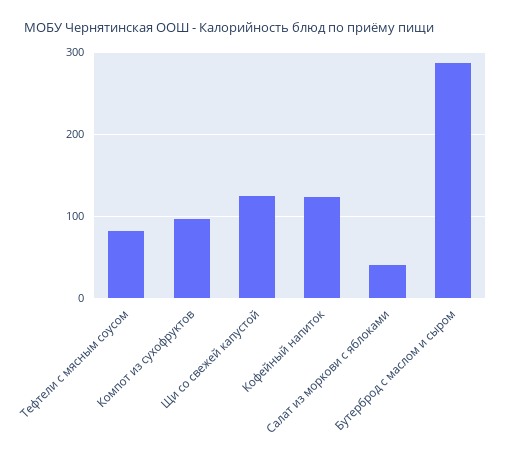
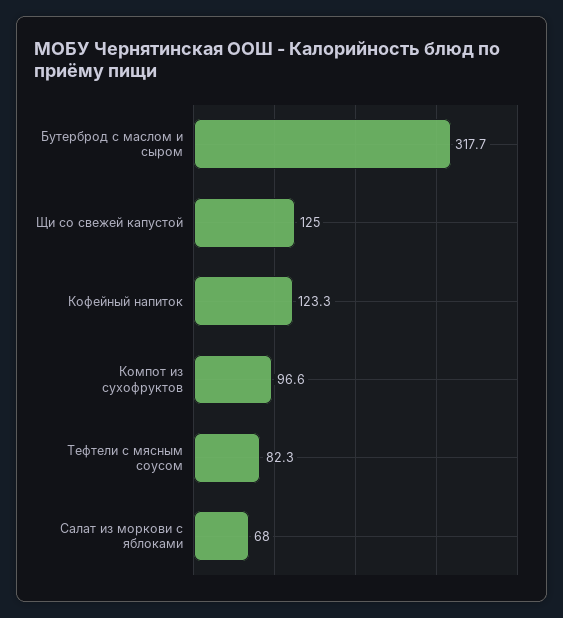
  {
    "Тефтели с мясным соусом": 82.3,
    "Компот из сухофруктов": 96.6,
    "Щи со свежей капустой": 125,
    "Кофейный напиток": 123.3,
-   "Салат из моркови с яблоками": 40,
+   "Салат из моркови с яблоками": 68,
-   "Бутерброд с маслом и сыром": 290
+   "Бутерброд с маслом и сыром": 317.7
  }

